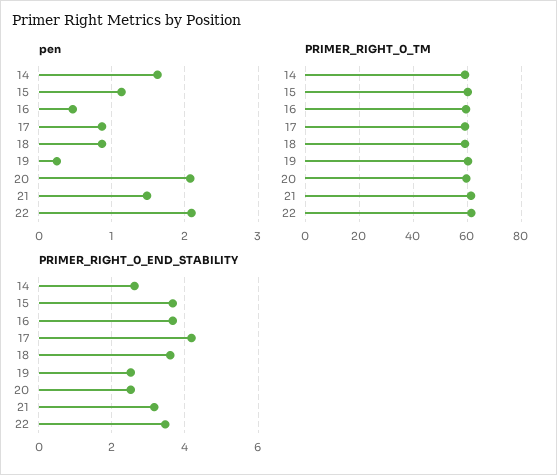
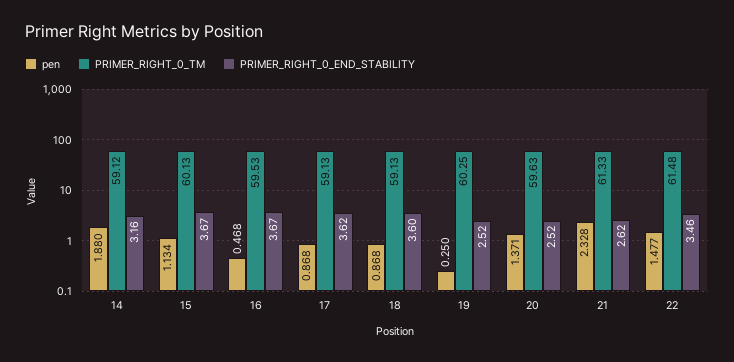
  {
    "pen": {
-     "14": 1.6,
+     "14": 1.88,
      "15": 1.134,
      "16": 0.468,
      "17": 0.868,
      "18": 0.868,
      "19": 0.25,
-     "20": 2.1,
+     "20": 1.371,
-     "21": 1.5,
+     "21": 2.328,
-     "22": 2.1
+     "22": 1.477
    },
    "PRIMER_RIGHT_0_TM": {
      "14": 59.12,
      "15": 60.13,
      "16": 59.53,
      "17": 59.13,
      "18": 59.13,
      "19": 60.25,
      "20": 59.63,
      "21": 61.33,
      "22": 61.48
    },
    "PRIMER_RIGHT_0_END_STABILITY": {
-     "14": 2.6,
+     "14": 3.16,
      "15": 3.67,
      "16": 3.67,
-     "17": 4.2,
+     "17": 3.62,
      "18": 3.6,
      "19": 2.52,
      "20": 2.52,
-     "21": 3.2,
+     "21": 2.62,
      "22": 3.46
    }
  }

